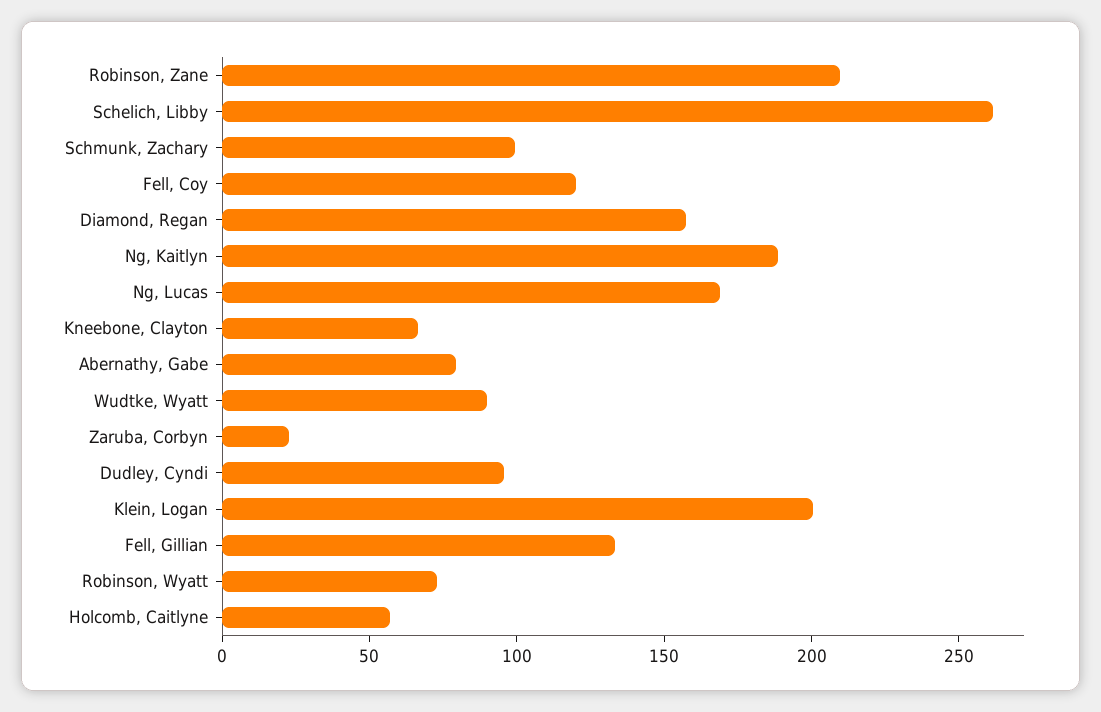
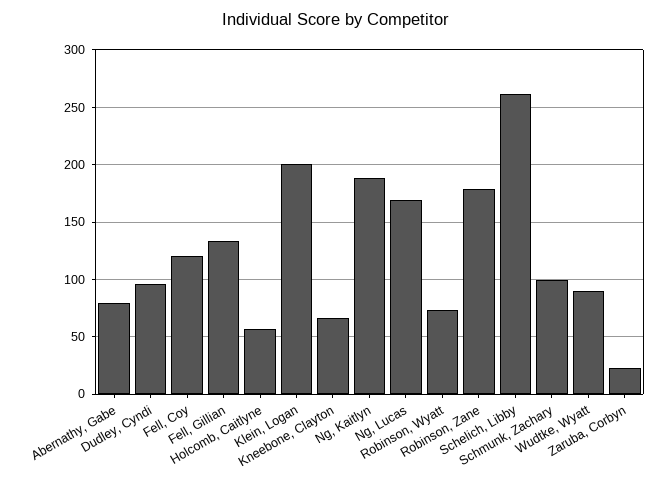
  {
-   "Robinson, Zane": 210,
+   "Robinson, Zane": 180,
    "Schelich, Libby": 260,
    "Schmunk, Zachary": 100,
    "Fell, Coy": 120,
-   "Diamond, Regan": 160,
    "Ng, Kaitlyn": 190,
    "Ng, Lucas": 170,
    "Kneebone, Clayton": 70,
    "Abernathy, Gabe": 80,
    "Wudtke, Wyatt": 90,
    "Zaruba, Corbyn": 20,
    "Dudley, Cyndi": 100,
    "Klein, Logan": 200,
    "Fell, Gillian": 130,
    "Robinson, Wyatt": 70,
    "Holcomb, Caitlyne": 60
  }

